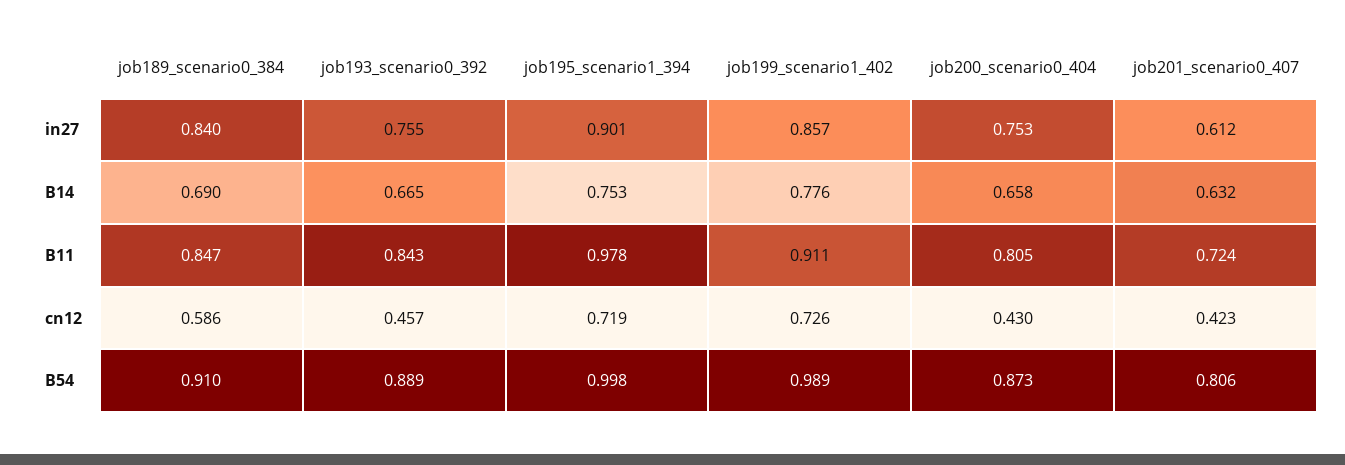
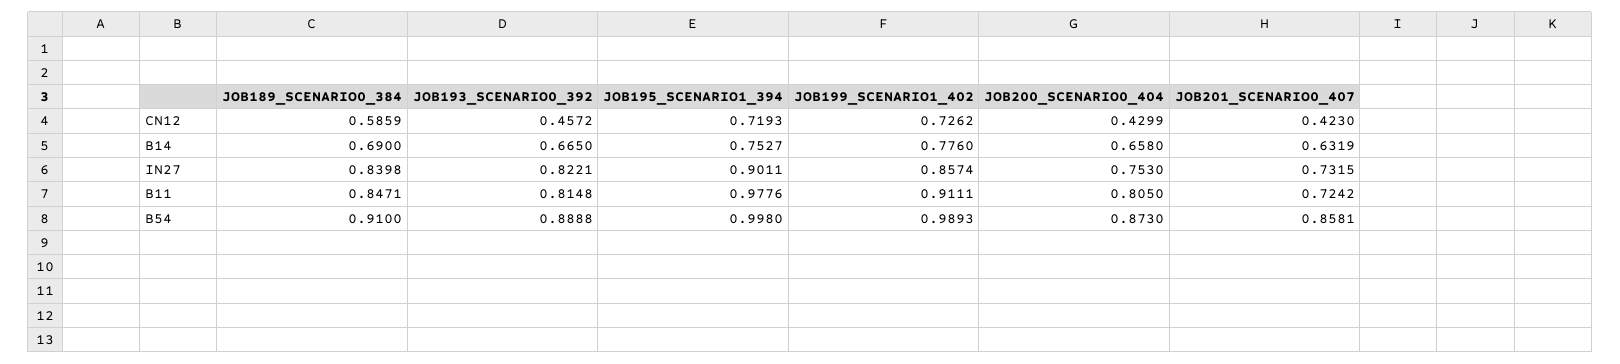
  {
    "job189_scenario0_384": {
      "in27": 0.8398,
      "B14": 0.69,
      "B11": 0.8471,
      "cn12": 0.5859,
      "B54": 0.91
    },
    "job193_scenario0_392": {
-     "in27": 0.755,
+     "in27": 0.8221,
      "B14": 0.665,
-     "B11": 0.843,
+     "B11": 0.8148,
      "cn12": 0.4572,
      "B54": 0.8888
    },
    "job195_scenario1_394": {
      "in27": 0.9011,
      "B14": 0.7527,
      "B11": 0.9776,
      "cn12": 0.7193,
      "B54": 0.998
    },
    "job199_scenario1_402": {
      "in27": 0.8574,
      "B14": 0.776,
      "B11": 0.9111,
      "cn12": 0.7262,
      "B54": 0.9893
    },
    "job200_scenario0_404": {
      "in27": 0.753,
      "B14": 0.658,
      "B11": 0.805,
      "cn12": 0.4299,
      "B54": 0.873
    },
    "job201_scenario0_407": {
-     "in27": 0.612,
+     "in27": 0.7315,
      "B14": 0.6319,
      "B11": 0.7242,
      "cn12": 0.423,
-     "B54": 0.806
+     "B54": 0.8581
    }
  }

